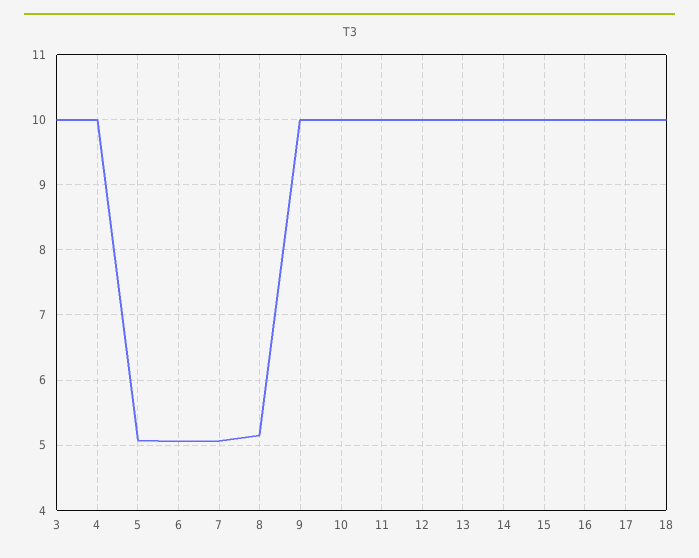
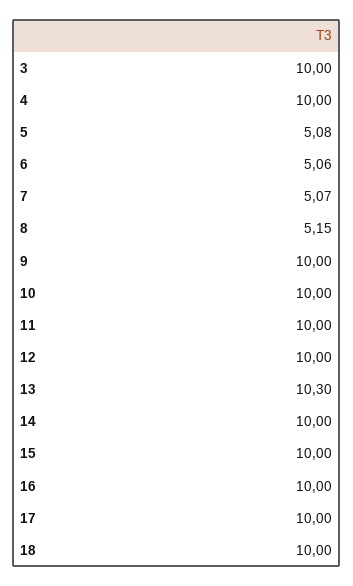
  {
    "3": 10,
    "4": 10,
    "5": 5.08,
    "6": 5.06,
    "7": 5.07,
    "8": 5.15,
    "9": 10,
    "10": 10,
    "11": 10,
    "12": 10,
-   "13": 10,
+   "13": 10.3,
    "14": 10,
    "15": 10,
    "16": 10,
    "17": 10,
    "18": 10
  }

